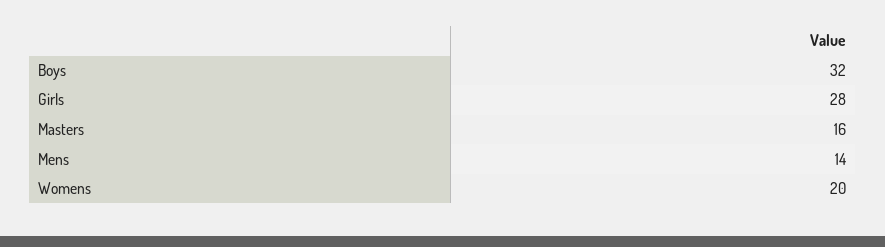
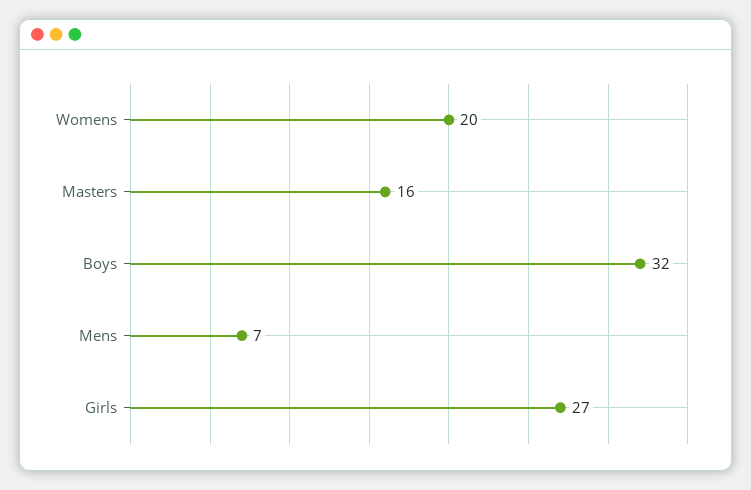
  {
    "Boys": 32,
-   "Girls": 28,
+   "Girls": 27,
    "Masters": 16,
-   "Mens": 14,
+   "Mens": 7,
    "Womens": 20
  }

